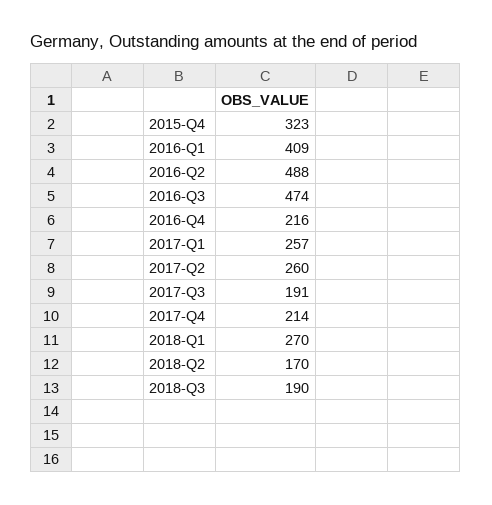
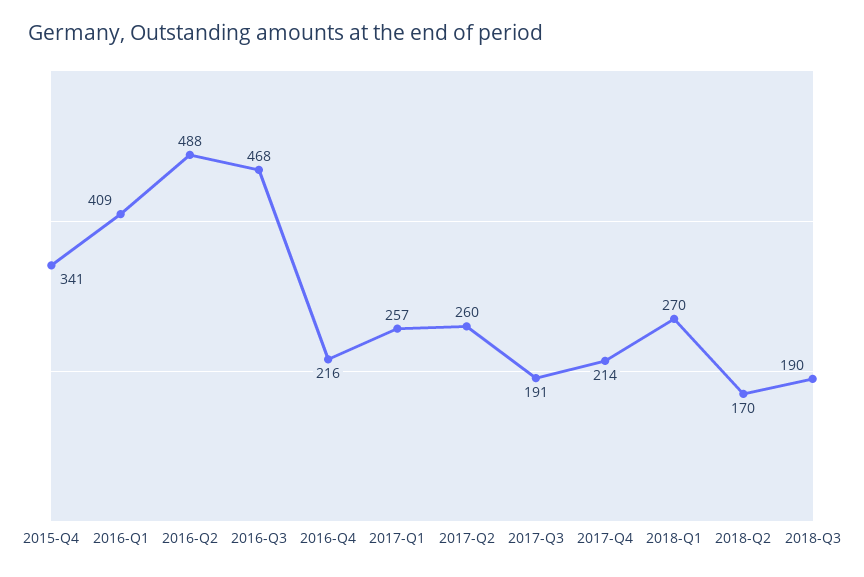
  {
-   "2015-Q4": 323,
+   "2015-Q4": 341,
    "2016-Q1": 409,
    "2016-Q2": 488,
-   "2016-Q3": 474,
+   "2016-Q3": 468,
    "2016-Q4": 216,
    "2017-Q1": 257,
    "2017-Q2": 260,
    "2017-Q3": 191,
    "2017-Q4": 214,
    "2018-Q1": 270,
    "2018-Q2": 170,
    "2018-Q3": 190
  }

